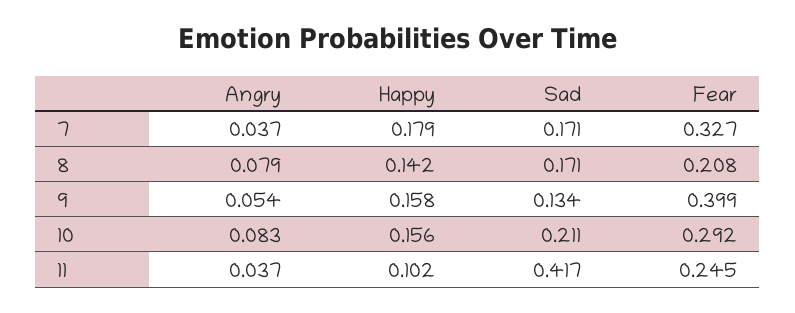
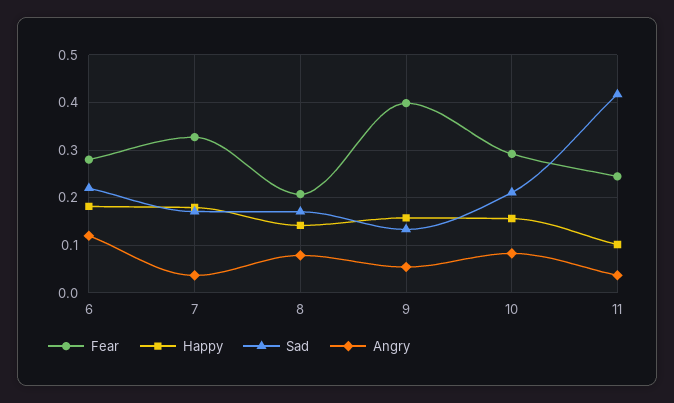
  {
    "Angry": {
      "7": 0.037,
      "8": 0.079,
      "9": 0.054,
      "10": 0.083,
-     "11": 0.037
+     "11": 0.037,
+     "6": 0.12
    },
    "Happy": {
      "7": 0.179,
      "8": 0.142,
      "9": 0.158,
      "10": 0.156,
-     "11": 0.102
+     "11": 0.102,
+     "6": 0.18
    },
    "Sad": {
      "7": 0.171,
      "8": 0.171,
      "9": 0.134,
      "10": 0.211,
-     "11": 0.417
+     "11": 0.417,
+     "6": 0.22
    },
    "Fear": {
      "7": 0.327,
      "8": 0.208,
      "9": 0.399,
      "10": 0.292,
-     "11": 0.245
+     "11": 0.245,
+     "6": 0.28
    }
  }

